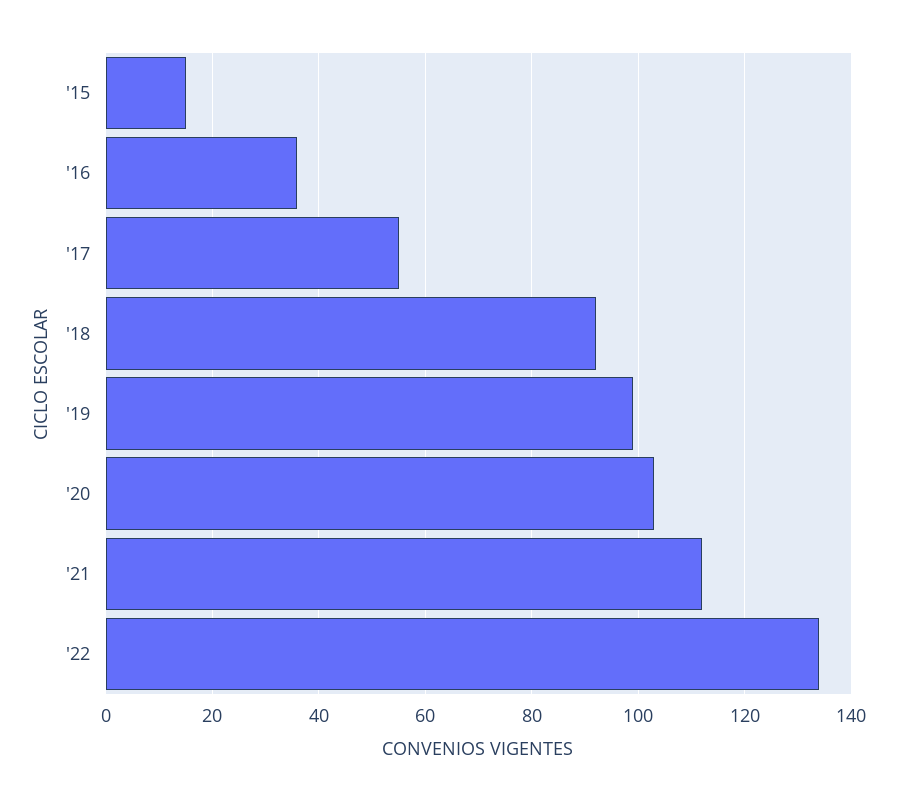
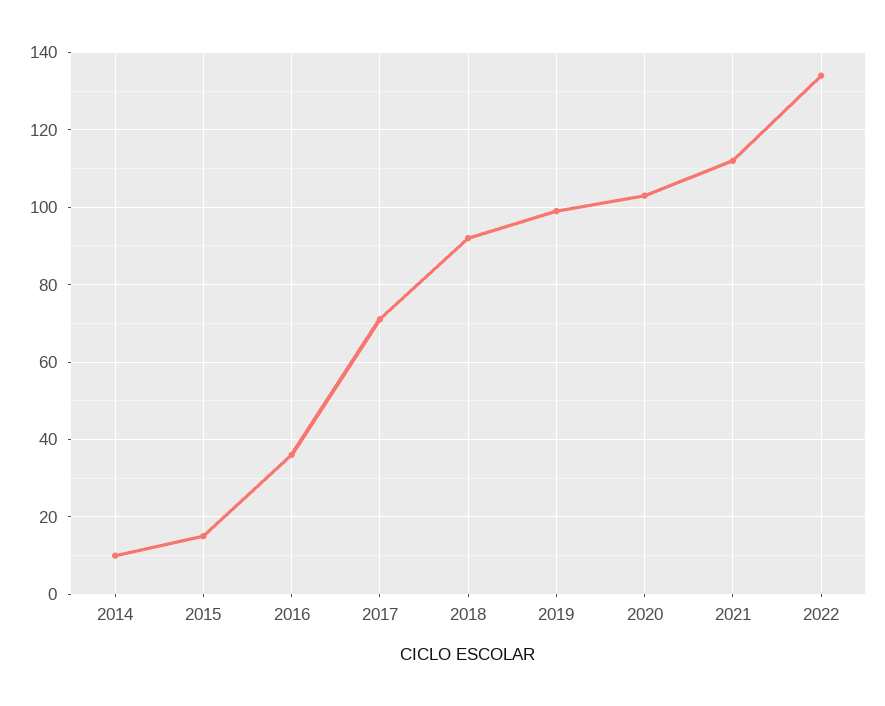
  {
    "'15": 15,
    "'16": 35,
-   "'17": 55,
+   "'17": 70,
    "'18": 90,
    "'19": 100,
    "'20": 105,
    "'21": 110,
-   "'22": 135
+   "'22": 135,
+   "2014": 10
  }

